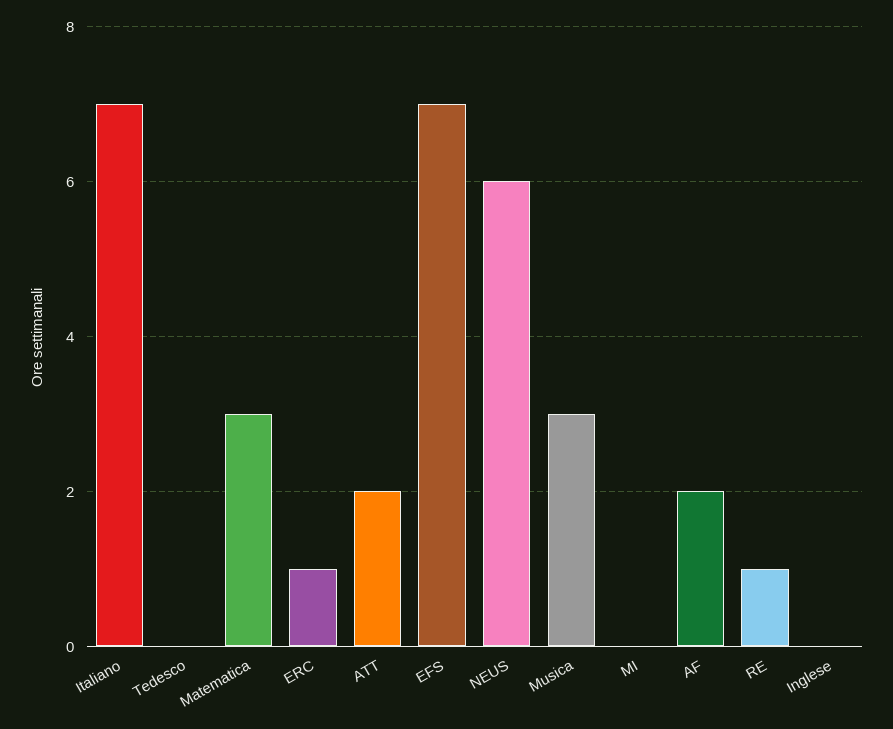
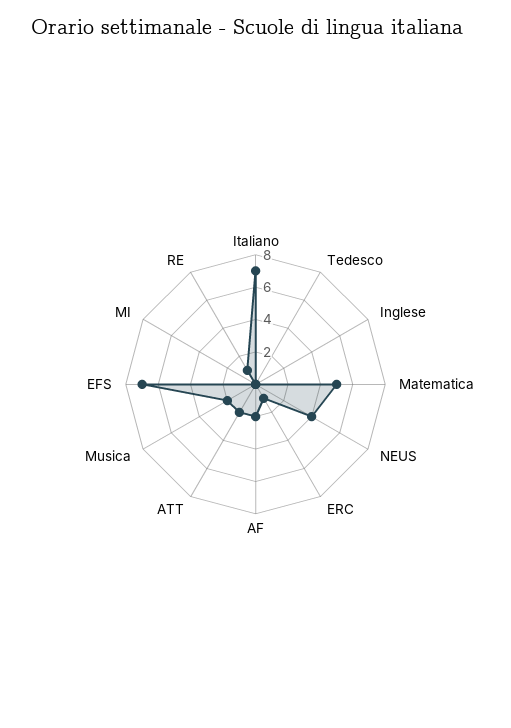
  {
    "Italiano": 7,
    "Tedesco": 0,
-   "Matematica": 3,
+   "Matematica": 5,
    "ERC": 1,
    "ATT": 2,
    "EFS": 7,
-   "NEUS": 6,
+   "NEUS": 4,
-   "Musica": 3,
+   "Musica": 2,
    "MI": 0,
    "AF": 2,
    "RE": 1,
    "Inglese": 0
  }

